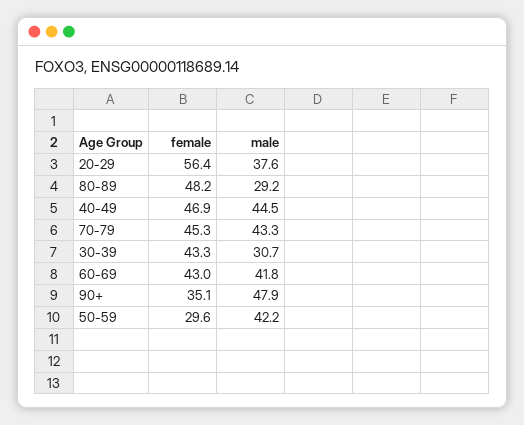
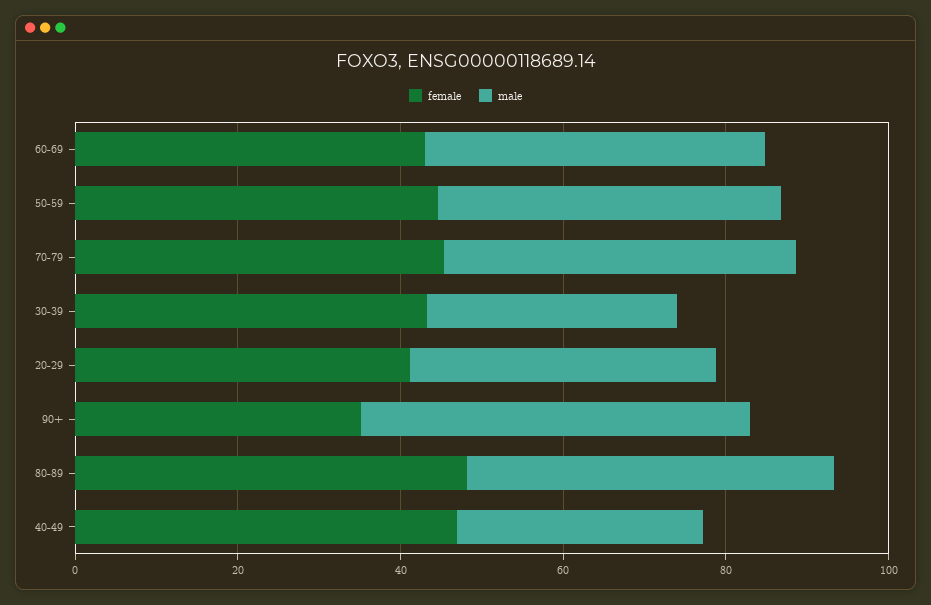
  {
    "female": {
-     "20-29": 56.4,
+     "20-29": 40,
      "80-89": 48.2,
      "40-49": 46.9,
      "70-79": 45.3,
      "30-39": 43.3,
      "60-69": 43,
      "90+": 35.1,
-     "50-59": 29.6
+     "50-59": 45
    },
    "male": {
      "20-29": 37.6,
-     "80-89": 29.2,
+     "80-89": 45,
-     "40-49": 44.5,
+     "40-49": 30,
      "70-79": 43.3,
      "30-39": 30.7,
      "60-69": 41.8,
      "90+": 47.9,
      "50-59": 42.2
    }
  }

